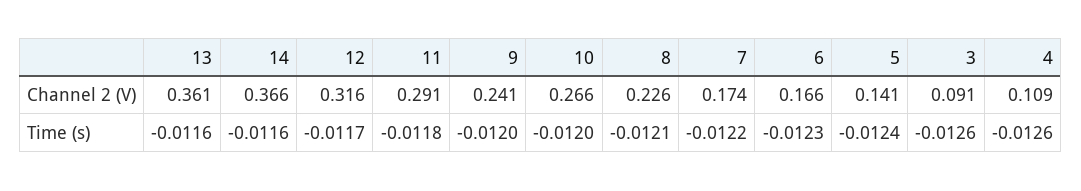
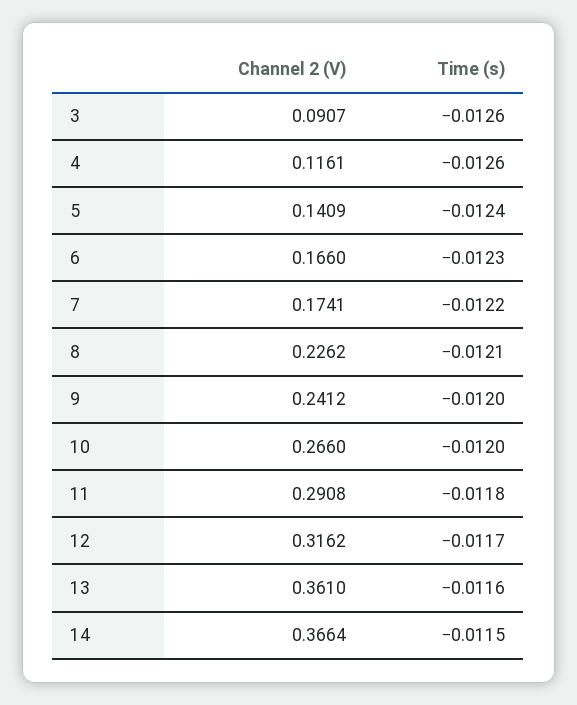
  {
    "13": {
      "Channel 2 (V)": 0.361,
      "Time (s)": -0.0116
    },
    "14": {
      "Channel 2 (V)": 0.3664,
-     "Time (s)": -0.0116
+     "Time (s)": -0.0115
    },
    "12": {
      "Channel 2 (V)": 0.3162,
      "Time (s)": -0.0117
    },
    "11": {
      "Channel 2 (V)": 0.2908,
      "Time (s)": -0.0118
    },
    "9": {
      "Channel 2 (V)": 0.2412,
      "Time (s)": -0.012
    },
    "10": {
      "Channel 2 (V)": 0.266,
      "Time (s)": -0.012
    },
    "8": {
      "Channel 2 (V)": 0.2262,
      "Time (s)": -0.0121
    },
    "7": {
      "Channel 2 (V)": 0.1741,
      "Time (s)": -0.0122
    },
    "6": {
      "Channel 2 (V)": 0.166,
      "Time (s)": -0.0123
    },
    "5": {
      "Channel 2 (V)": 0.1409,
      "Time (s)": -0.0124
    },
    "3": {
      "Channel 2 (V)": 0.0907,
      "Time (s)": -0.0126
    },
    "4": {
-     "Channel 2 (V)": 0.109,
+     "Channel 2 (V)": 0.1161,
      "Time (s)": -0.0126
    }
  }

